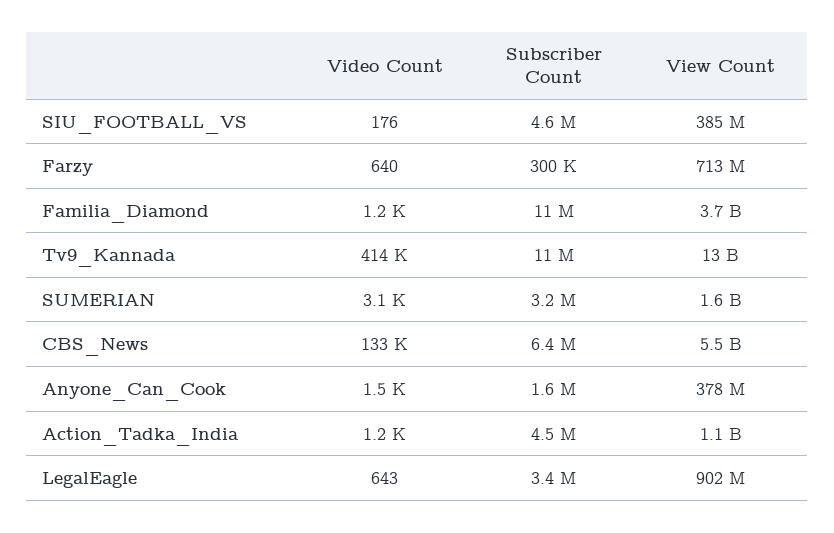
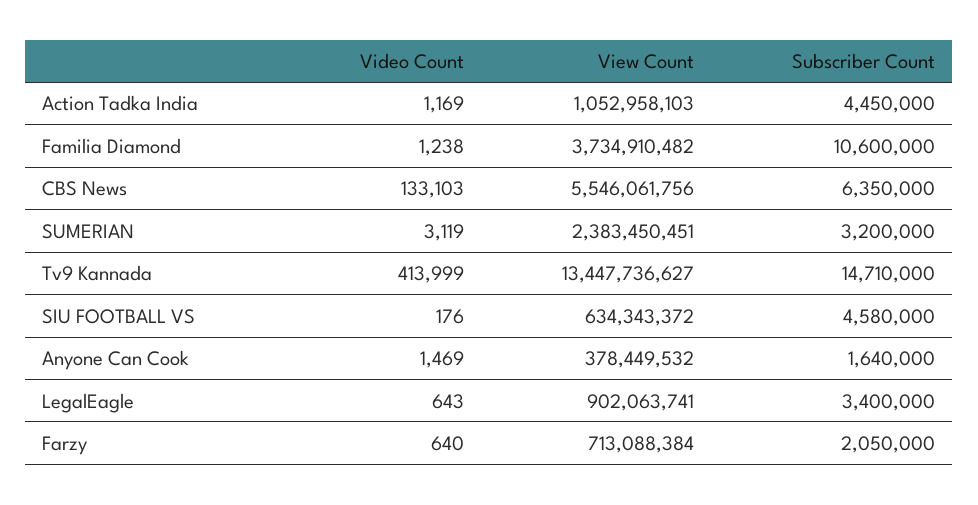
  {
    "Video Count": {
      "SIU_FOOTBALL_VS": 176,
      "Farzy": 640,
      "Familia_Diamond": 1238,
      "Tv9_Kannada": 413999,
      "SUMERIAN": 3119,
      "CBS_News": 133103,
      "Anyone_Can_Cook": 1469,
      "Action_Tadka_India": 1169,
      "LegalEagle": 643
    },
    "Subscriber Count": {
      "SIU_FOOTBALL_VS": 4580000,
-     "Farzy": 300000,
+     "Farzy": 2050000,
      "Familia_Diamond": 10600000,
-     "Tv9_Kannada": 11000000,
+     "Tv9_Kannada": 14710000,
      "SUMERIAN": 3200000,
      "CBS_News": 6350000,
      "Anyone_Can_Cook": 1640000,
      "Action_Tadka_India": 4450000,
      "LegalEagle": 3400000
    },
    "View Count": {
-     "SIU_FOOTBALL_VS": 385000000,
+     "SIU_FOOTBALL_VS": 634343372,
      "Farzy": 713088384,
      "Familia_Diamond": 3734910482,
      "Tv9_Kannada": 13447736627,
-     "SUMERIAN": 1600000000,
+     "SUMERIAN": 2383450451,
      "CBS_News": 5546061756,
      "Anyone_Can_Cook": 378449532,
      "Action_Tadka_India": 1052958103,
      "LegalEagle": 902063741
    }
  }

